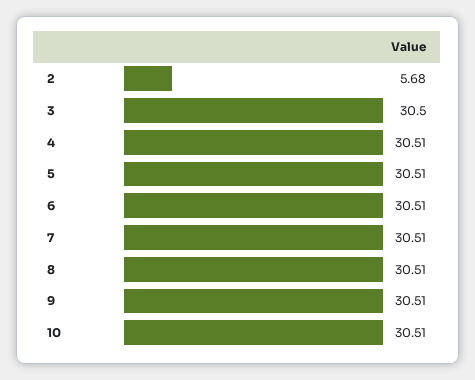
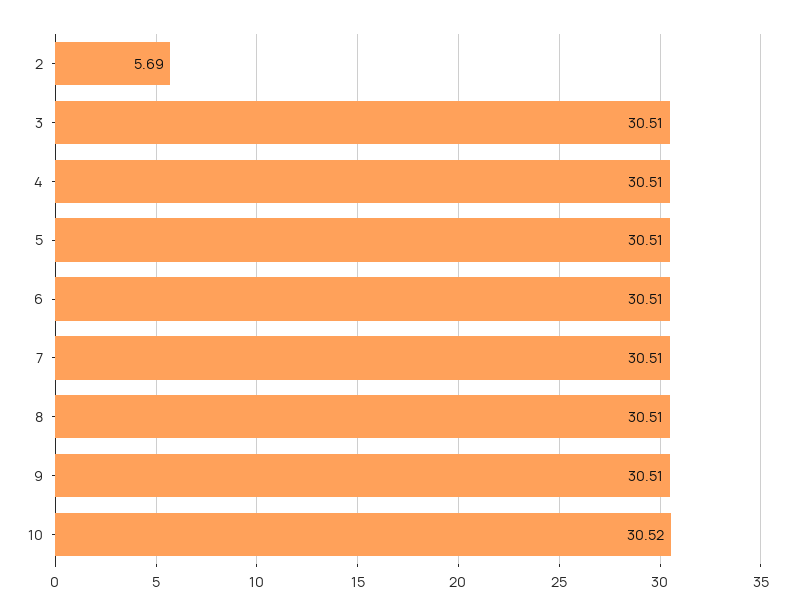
  {
-   "2": 5.68,
+   "2": 5.69,
-   "3": 30.5,
+   "3": 30.51,
    "4": 30.51,
    "5": 30.51,
    "6": 30.51,
    "7": 30.51,
    "8": 30.51,
    "9": 30.51,
-   "10": 30.51
+   "10": 30.52
  }

